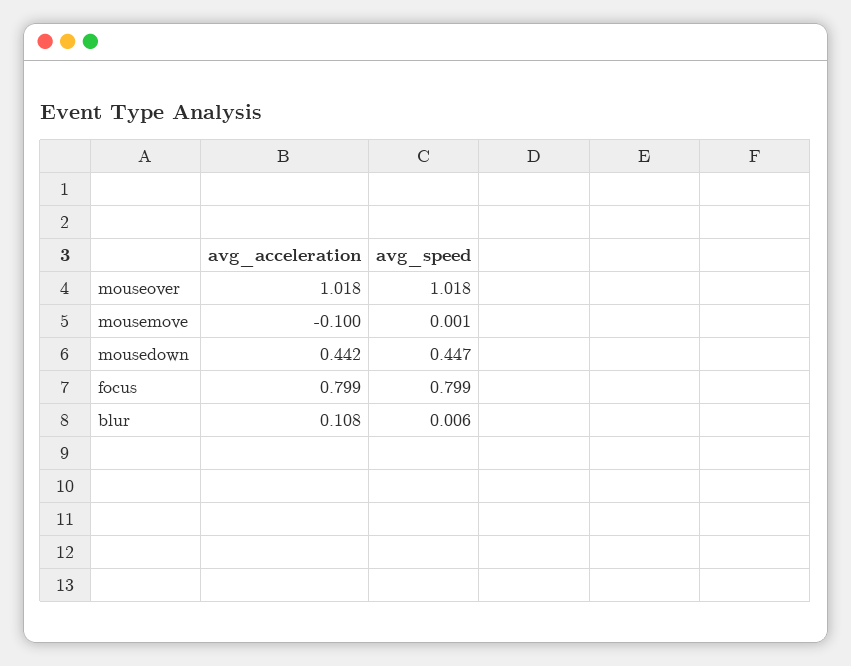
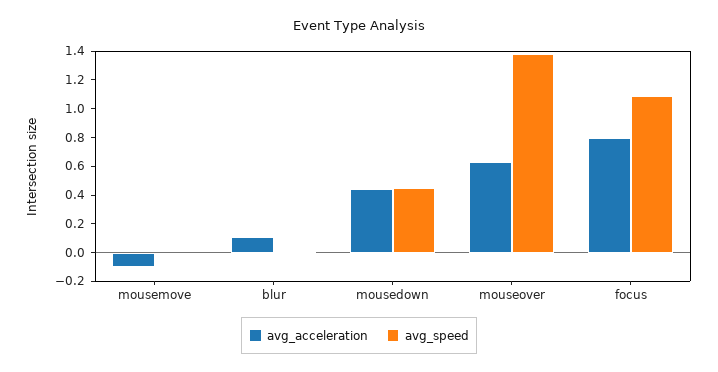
  {
    "avg_acceleration": {
-     "mouseover": 1.018,
+     "mouseover": 0.6,
      "mousemove": -0.1,
      "mousedown": 0.442,
      "focus": 0.799,
      "blur": 0.108
    },
    "avg_speed": {
-     "mouseover": 1.018,
+     "mouseover": 1.4,
      "mousemove": 0.001,
      "mousedown": 0.447,
-     "focus": 0.799,
+     "focus": 1.1,
      "blur": 0.006
    }
  }

